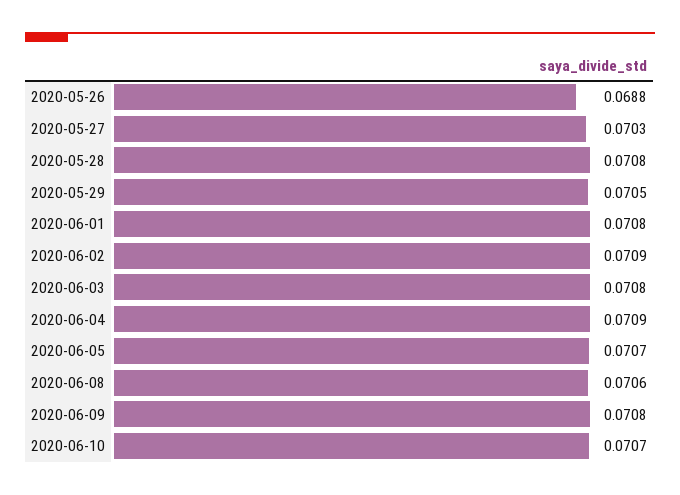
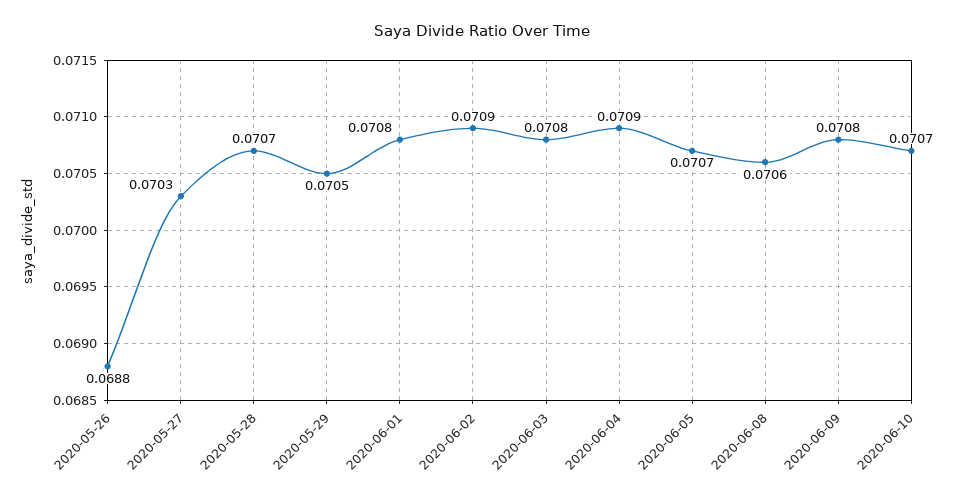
  {
    "2020-05-26": 0.0688,
    "2020-05-27": 0.0703,
-   "2020-05-28": 0.0708,
+   "2020-05-28": 0.0707,
    "2020-05-29": 0.0705,
    "2020-06-01": 0.0708,
    "2020-06-02": 0.0709,
    "2020-06-03": 0.0708,
    "2020-06-04": 0.0709,
    "2020-06-05": 0.0707,
    "2020-06-08": 0.0706,
    "2020-06-09": 0.0708,
    "2020-06-10": 0.0707
  }

